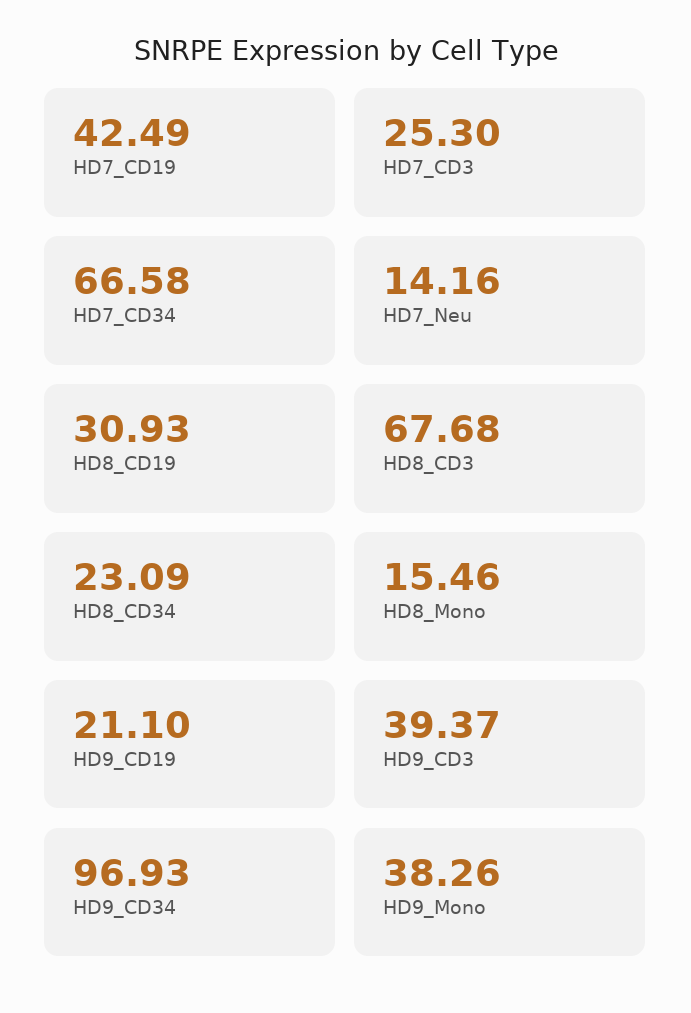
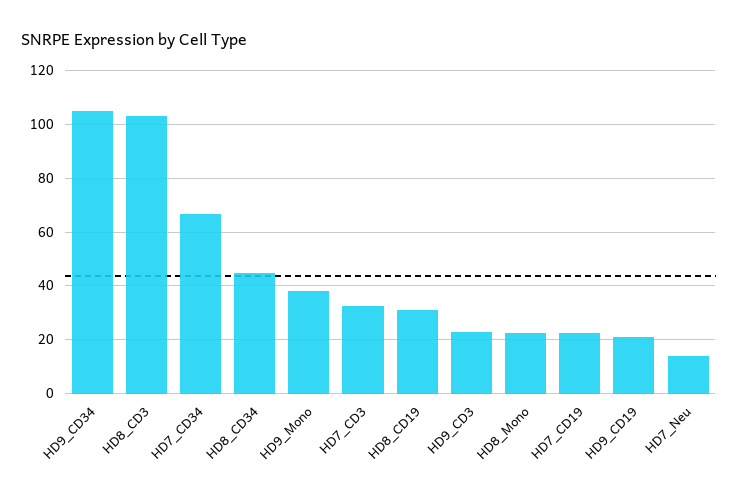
  {
-   "HD7_CD19": 42.49,
+   "HD7_CD19": 22.5,
-   "HD7_CD3": 25.3,
+   "HD7_CD3": 32.5,
    "HD7_CD34": 66.58,
    "HD7_Neu": 14.16,
    "HD8_CD19": 30.93,
-   "HD8_CD3": 67.68,
+   "HD8_CD3": 102.5,
-   "HD8_CD34": 23.09,
+   "HD8_CD34": 45,
-   "HD8_Mono": 15.46,
+   "HD8_Mono": 22.5,
    "HD9_CD19": 21.1,
-   "HD9_CD3": 39.37,
+   "HD9_CD3": 22.5,
-   "HD9_CD34": 96.93,
+   "HD9_CD34": 105,
    "HD9_Mono": 38.26
  }

